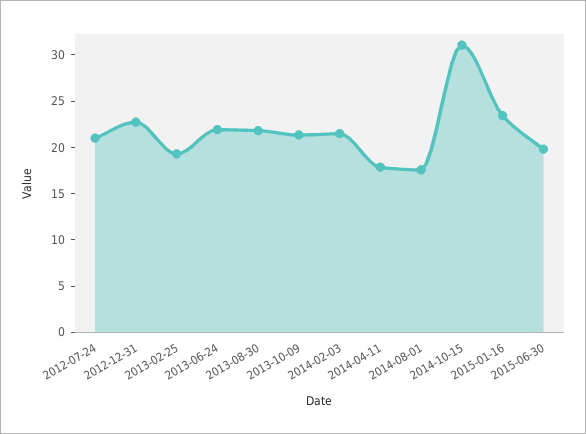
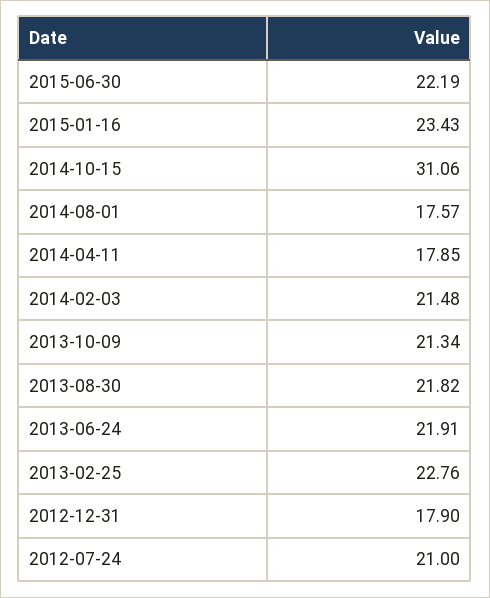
  {
    "2012-07-24": 21,
-   "2012-12-31": 23,
+   "2012-12-31": 17.9,
-   "2013-02-25": 19,
+   "2013-02-25": 22.76,
    "2013-06-24": 21.91,
    "2013-08-30": 21.82,
    "2013-10-09": 21.34,
    "2014-02-03": 21.48,
    "2014-04-11": 17.85,
    "2014-08-01": 17.57,
    "2014-10-15": 31.06,
    "2015-01-16": 23.43,
-   "2015-06-30": 20
+   "2015-06-30": 22.19
  }

